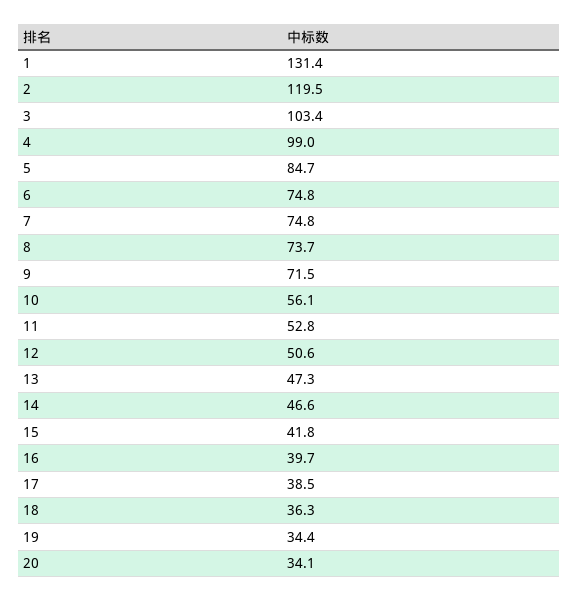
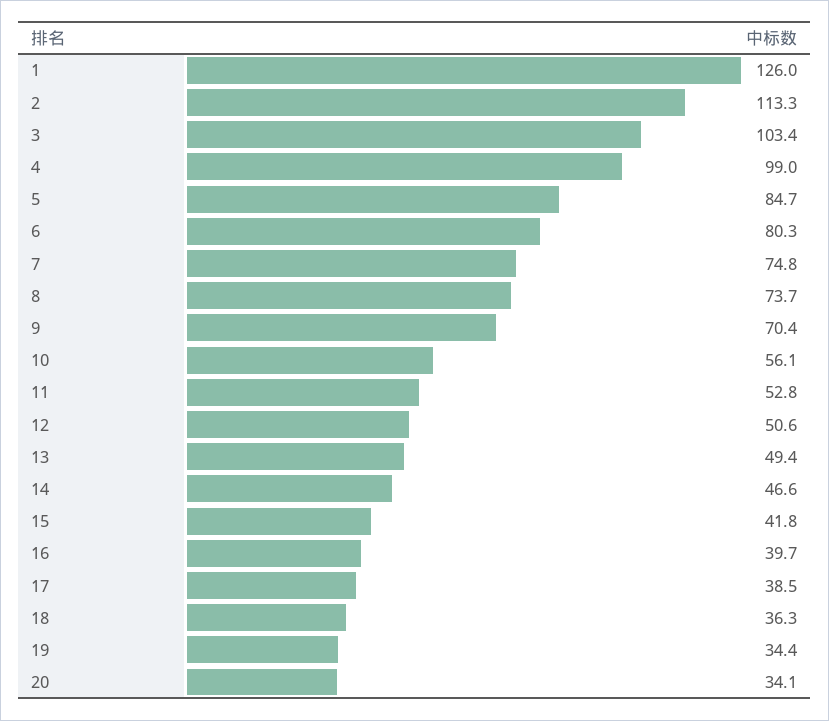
  {
-   "1": 131.4,
+   "1": 126,
-   "2": 119.5,
+   "2": 113.3,
    "3": 103.4,
    "4": 99,
    "5": 84.7,
-   "6": 74.8,
+   "6": 80.3,
    "7": 74.8,
    "8": 73.7,
-   "9": 71.5,
+   "9": 70.4,
    "10": 56.1,
    "11": 52.8,
    "12": 50.6,
-   "13": 47.3,
+   "13": 49.4,
    "14": 46.6,
    "15": 41.8,
    "16": 39.7,
    "17": 38.5,
    "18": 36.3,
    "19": 34.4,
    "20": 34.1
  }

